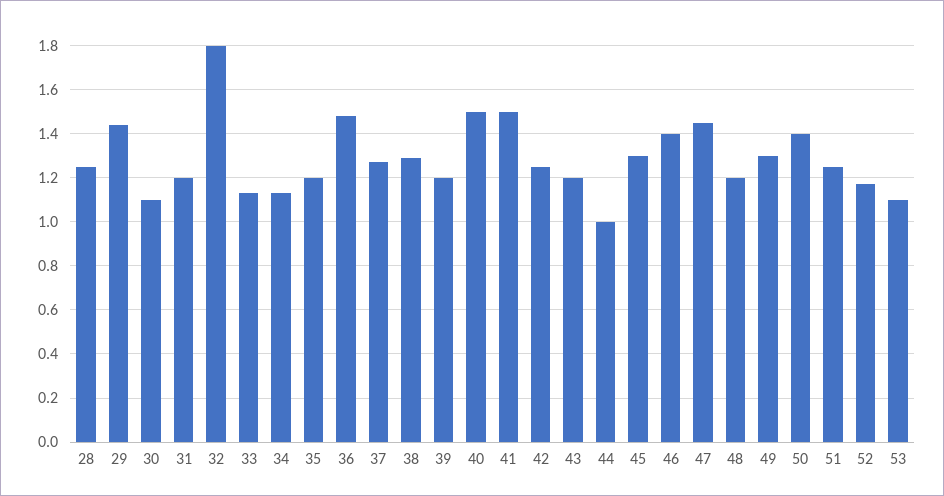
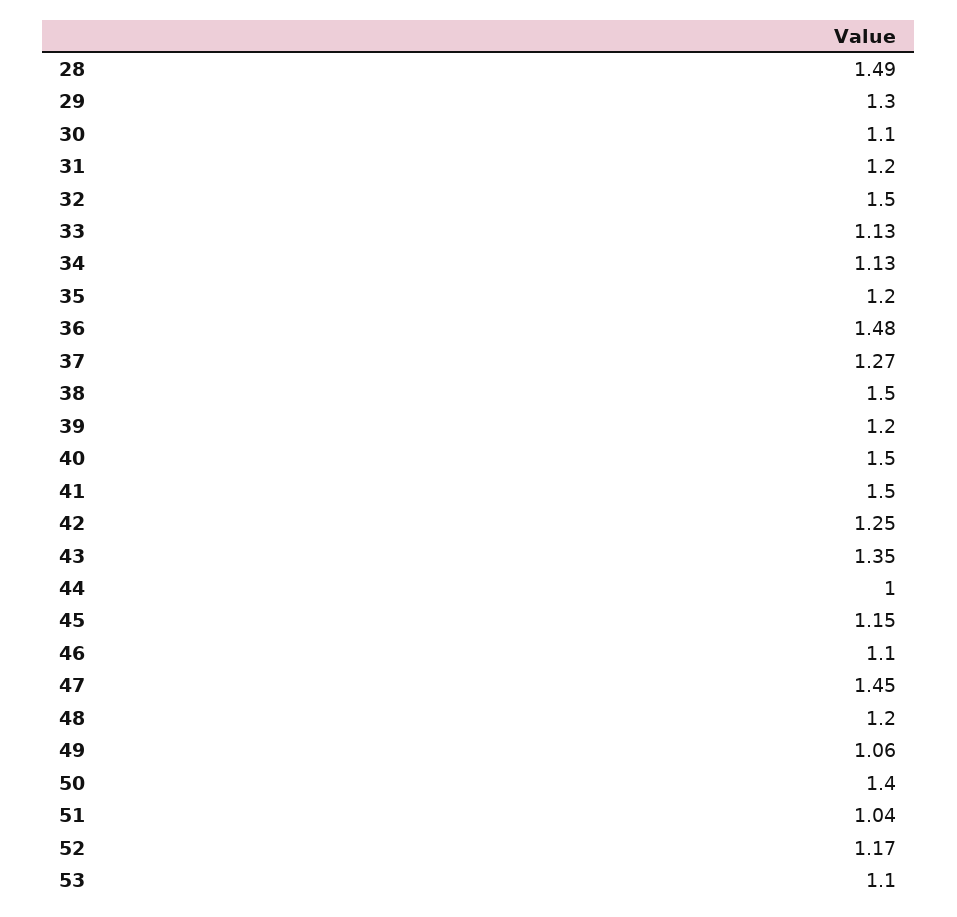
  {
-   "28": 1.25,
+   "28": 1.49,
-   "29": 1.45,
+   "29": 1.3,
    "30": 1.1,
    "31": 1.2,
-   "32": 1.8,
+   "32": 1.5,
    "33": 1.13,
    "34": 1.13,
    "35": 1.2,
    "36": 1.48,
    "37": 1.27,
-   "38": 1.3,
+   "38": 1.5,
    "39": 1.2,
    "40": 1.5,
    "41": 1.5,
    "42": 1.25,
-   "43": 1.2,
+   "43": 1.35,
    "44": 1,
-   "45": 1.3,
+   "45": 1.15,
-   "46": 1.4,
+   "46": 1.1,
    "47": 1.45,
    "48": 1.2,
-   "49": 1.3,
+   "49": 1.06,
    "50": 1.4,
-   "51": 1.25,
+   "51": 1.04,
    "52": 1.17,
    "53": 1.1
  }

